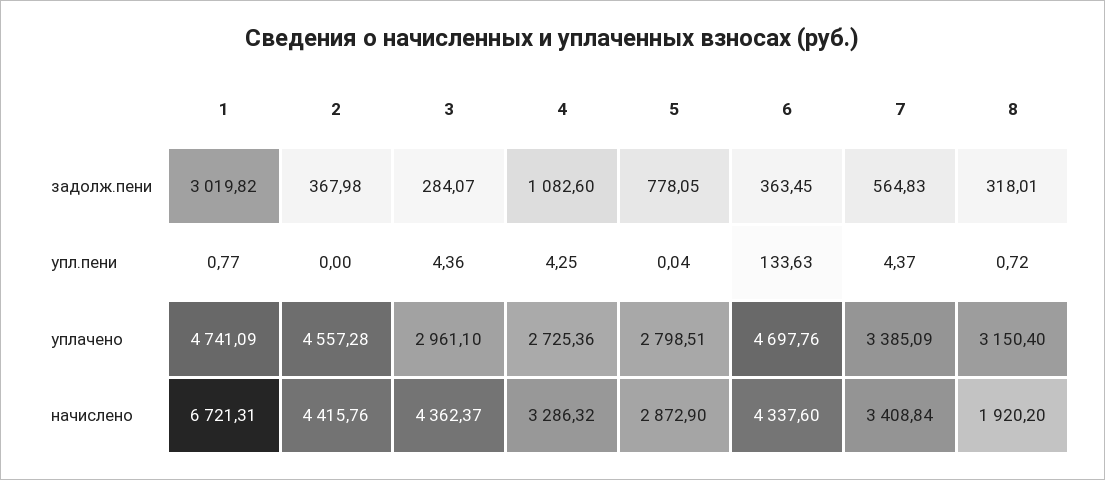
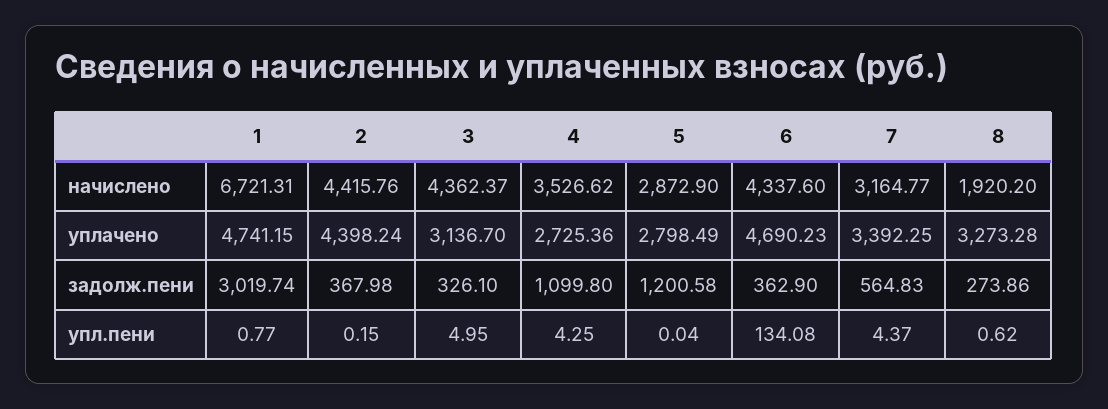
  {
    "1": {
-     "задолж.пени": 3019.82,
+     "задолж.пени": 3019.74,
      "упл.пени": 0.77,
-     "уплачено": 4741.09,
+     "уплачено": 4741.15,
      "начислено": 6721.31
    },
    "2": {
      "задолж.пени": 367.98,
-     "упл.пени": 0,
+     "упл.пени": 0.15,
-     "уплачено": 4557.28,
+     "уплачено": 4398.24,
      "начислено": 4415.76
    },
    "3": {
-     "задолж.пени": 284.07,
+     "задолж.пени": 326.1,
-     "упл.пени": 4.36,
+     "упл.пени": 4.95,
-     "уплачено": 2961.1,
+     "уплачено": 3136.7,
      "начислено": 4362.37
    },
    "4": {
-     "задолж.пени": 1082.6,
+     "задолж.пени": 1099.8,
      "упл.пени": 4.25,
      "уплачено": 2725.36,
-     "начислено": 3286.32
+     "начислено": 3526.62
    },
    "5": {
-     "задолж.пени": 778.05,
+     "задолж.пени": 1200.58,
      "упл.пени": 0.04,
-     "уплачено": 2798.51,
+     "уплачено": 2798.49,
      "начислено": 2872.9
    },
    "6": {
-     "задолж.пени": 363.45,
+     "задолж.пени": 362.9,
-     "упл.пени": 133.63,
+     "упл.пени": 134.08,
-     "уплачено": 4697.76,
+     "уплачено": 4690.23,
      "начислено": 4337.6
    },
    "7": {
      "задолж.пени": 564.83,
      "упл.пени": 4.37,
-     "уплачено": 3385.09,
+     "уплачено": 3392.25,
-     "начислено": 3408.84
+     "начислено": 3164.77
    },
    "8": {
-     "задолж.пени": 318.01,
+     "задолж.пени": 273.86,
-     "упл.пени": 0.72,
+     "упл.пени": 0.62,
-     "уплачено": 3150.4,
+     "уплачено": 3273.28,
      "начислено": 1920.2
    }
  }

